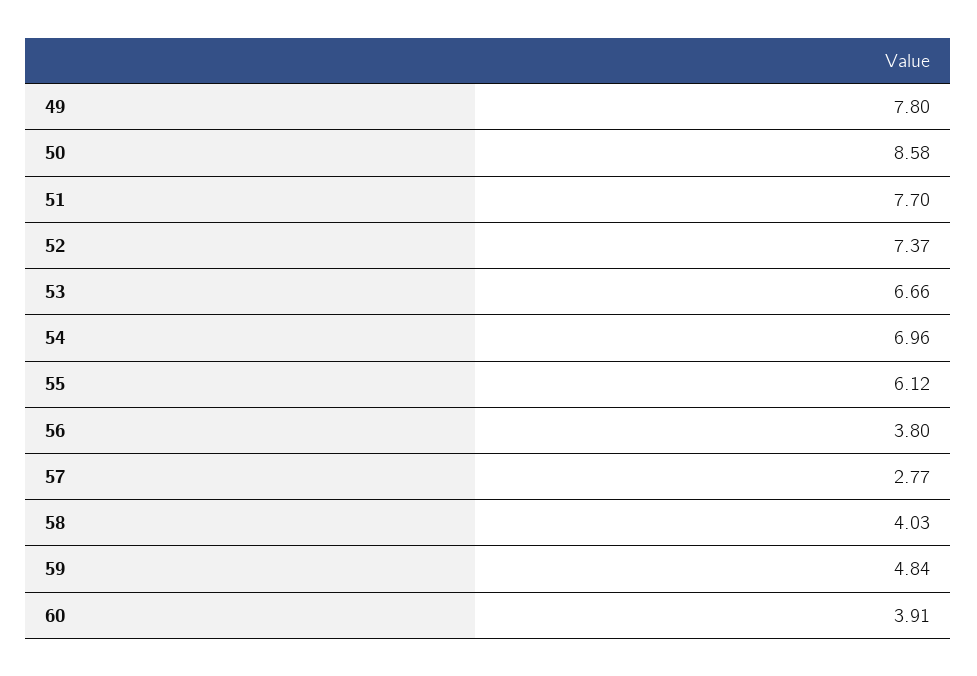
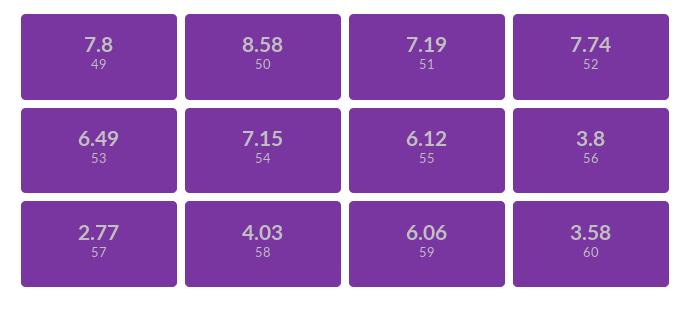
  {
    "49": 7.8,
    "50": 8.58,
-   "51": 7.7,
+   "51": 7.19,
-   "52": 7.37,
+   "52": 7.74,
-   "53": 6.66,
+   "53": 6.49,
-   "54": 6.96,
+   "54": 7.15,
    "55": 6.12,
    "56": 3.8,
    "57": 2.77,
    "58": 4.03,
-   "59": 4.84,
+   "59": 6.06,
-   "60": 3.91
+   "60": 3.58
  }

